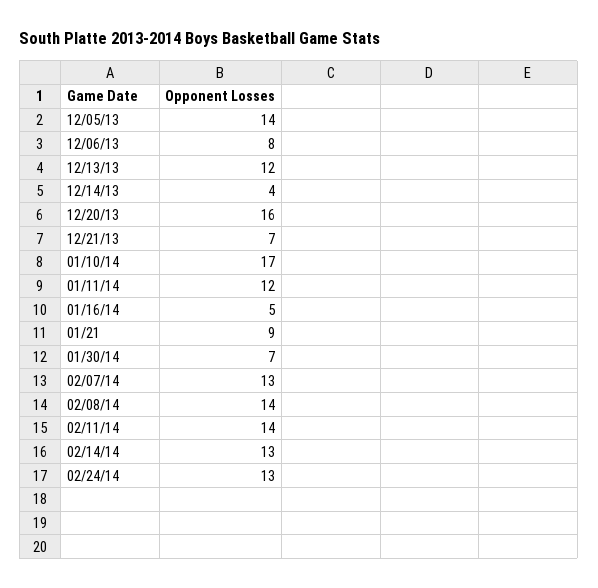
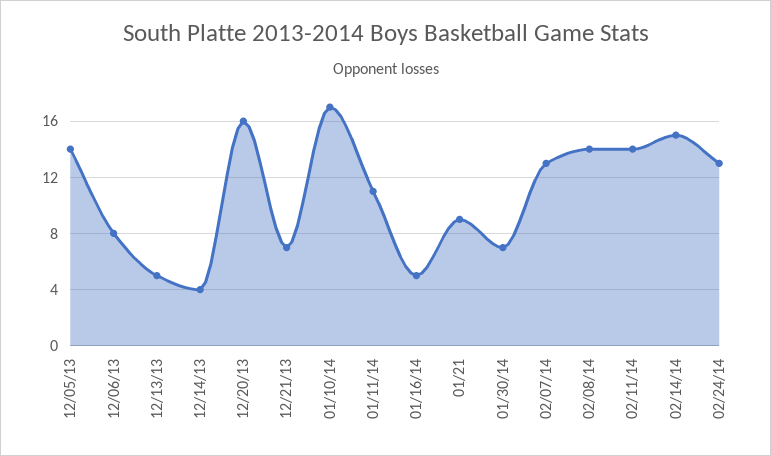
  {
    "12/05/13": 14,
    "12/06/13": 8,
-   "12/13/13": 12,
+   "12/13/13": 5,
    "12/14/13": 4,
    "12/20/13": 16,
    "12/21/13": 7,
    "01/10/14": 17,
-   "01/11/14": 12,
+   "01/11/14": 11,
    "01/16/14": 5,
    "01/21": 9,
    "01/30/14": 7,
    "02/07/14": 13,
    "02/08/14": 14,
    "02/11/14": 14,
-   "02/14/14": 13,
+   "02/14/14": 15,
    "02/24/14": 13
  }

